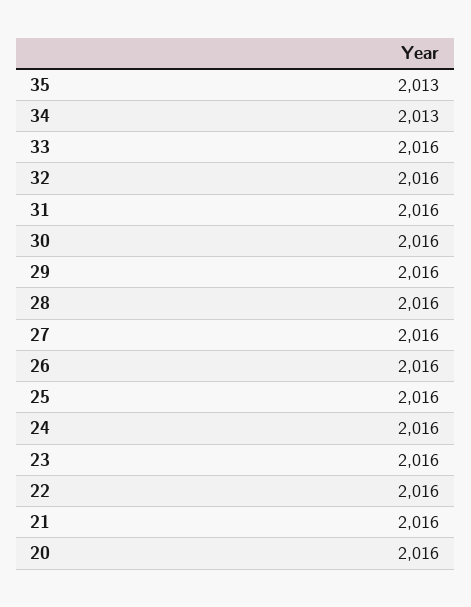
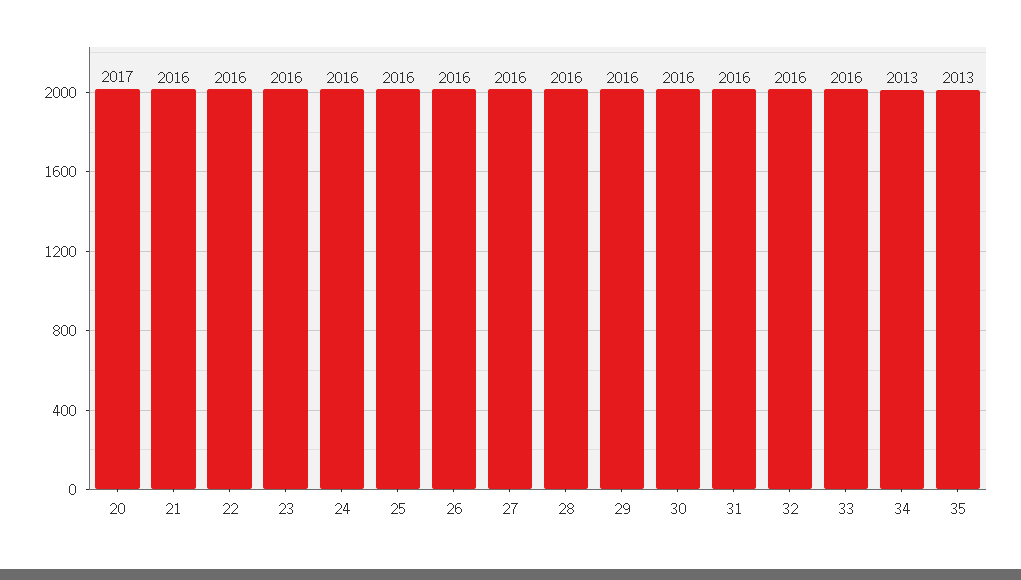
  {
    "35": 2013,
    "34": 2013,
    "33": 2016,
    "32": 2016,
    "31": 2016,
    "30": 2016,
    "29": 2016,
    "28": 2016,
    "27": 2016,
    "26": 2016,
    "25": 2016,
    "24": 2016,
    "23": 2016,
    "22": 2016,
    "21": 2016,
-   "20": 2016
+   "20": 2017
  }

